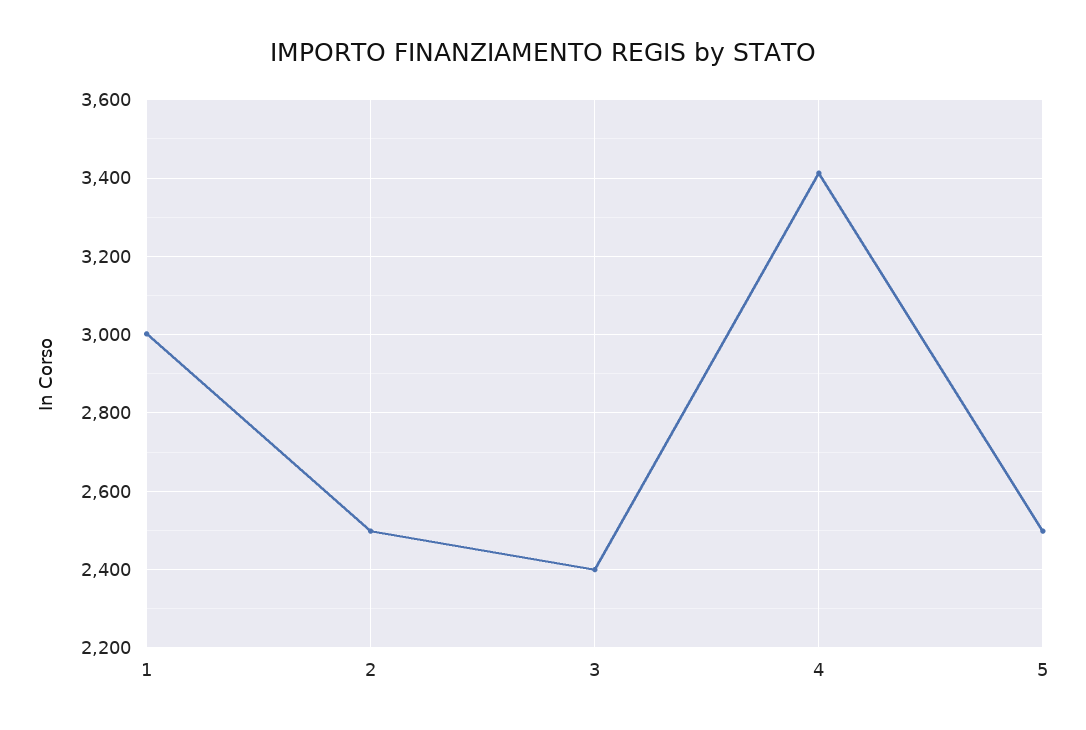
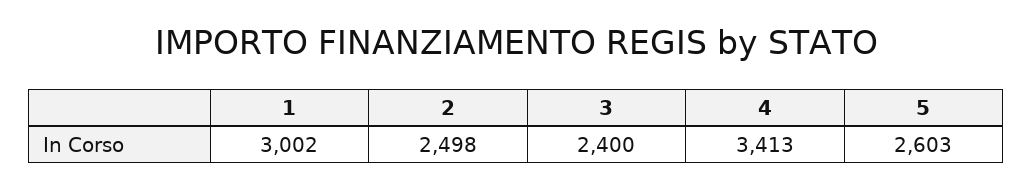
  {
    "1": 3002,
    "2": 2498,
    "3": 2400,
    "4": 3413,
-   "5": 2500
+   "5": 2603
  }

